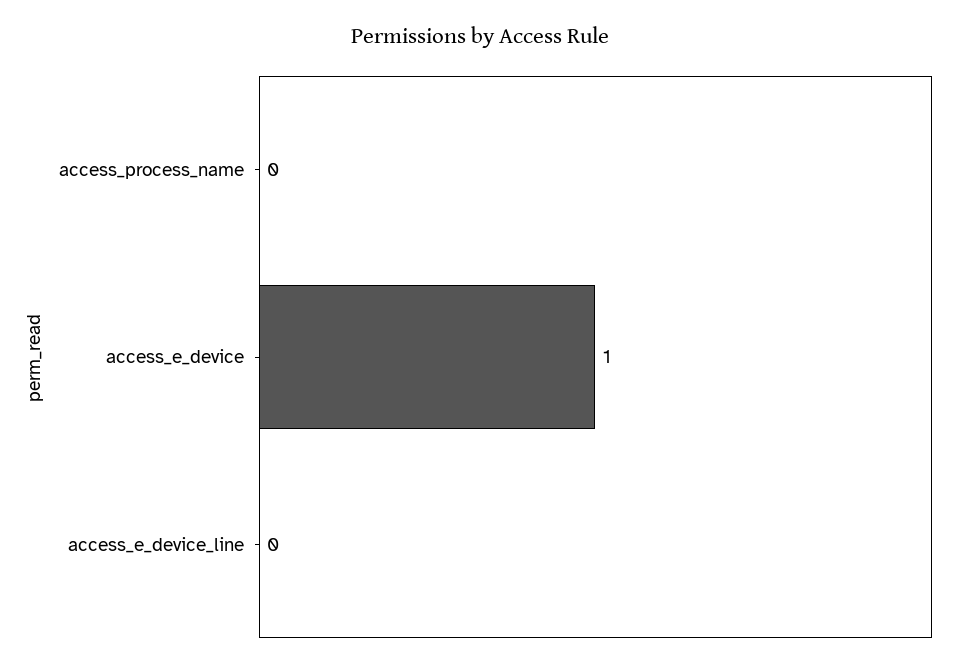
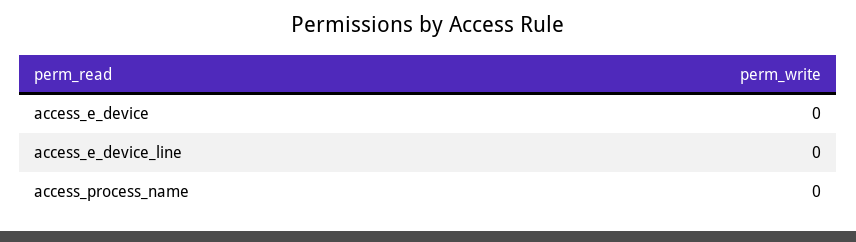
  {
    "access_process_name": 0,
-   "access_e_device": 1,
+   "access_e_device": 0,
    "access_e_device_line": 0
  }

